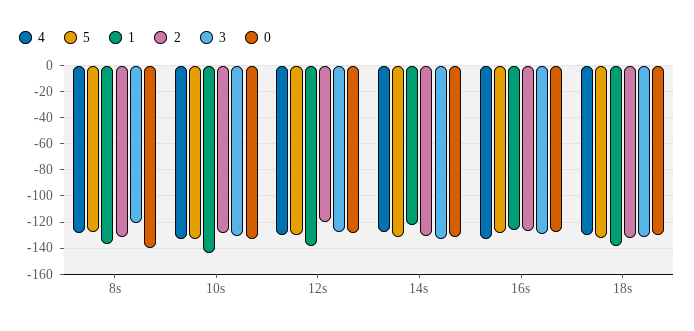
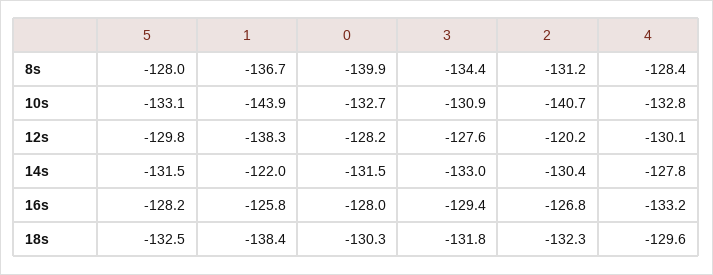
  {
    "4": {
      "8s": -128.4,
      "10s": -132.8,
      "12s": -130.1,
      "14s": -127.8,
      "16s": -133.2,
      "18s": -129.6
    },
    "5": {
      "8s": -128,
      "10s": -133.1,
      "12s": -129.8,
      "14s": -131.5,
      "16s": -128.2,
      "18s": -132.5
    },
    "1": {
      "8s": -136.7,
      "10s": -143.9,
      "12s": -138.3,
      "14s": -122,
      "16s": -125.8,
      "18s": -138.4
    },
    "2": {
      "8s": -131.2,
-     "10s": -130,
+     "10s": -140.7,
      "12s": -120.2,
      "14s": -130.4,
      "16s": -126.8,
      "18s": -132.3
    },
    "3": {
-     "8s": -120,
+     "8s": -134.4,
      "10s": -130.9,
      "12s": -127.6,
      "14s": -133,
      "16s": -129.4,
      "18s": -131.8
    },
    "0": {
      "8s": -139.9,
      "10s": -132.7,
      "12s": -128.2,
      "14s": -131.5,
      "16s": -128,
      "18s": -130.3
    }
  }

